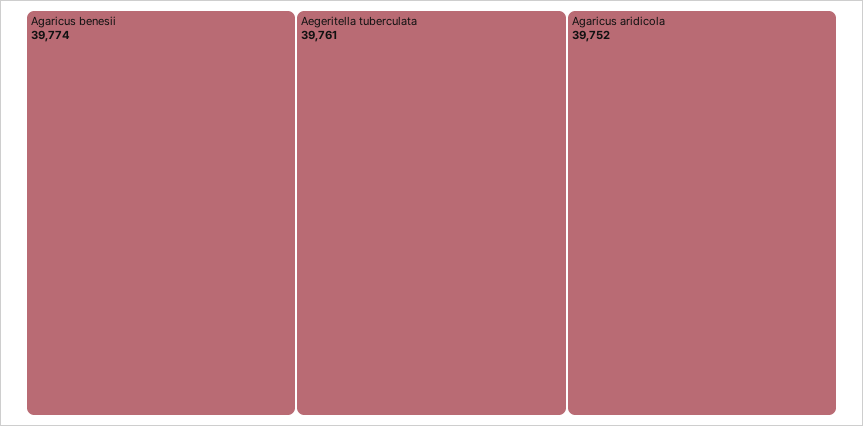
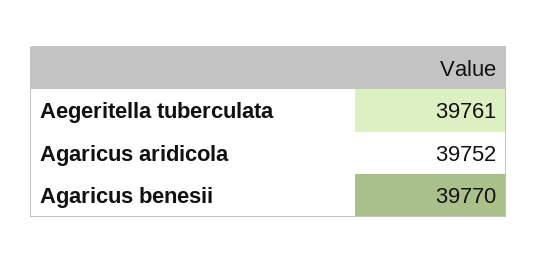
  {
-   "Agaricus benesii": 39774,
+   "Agaricus benesii": 39770,
    "Aegeritella tuberculata": 39761,
    "Agaricus aridicola": 39752
  }

